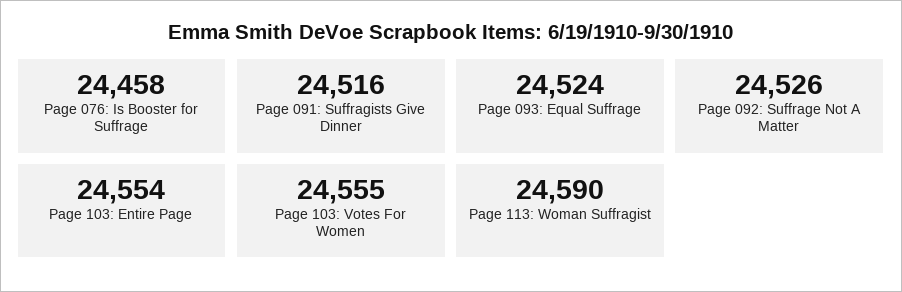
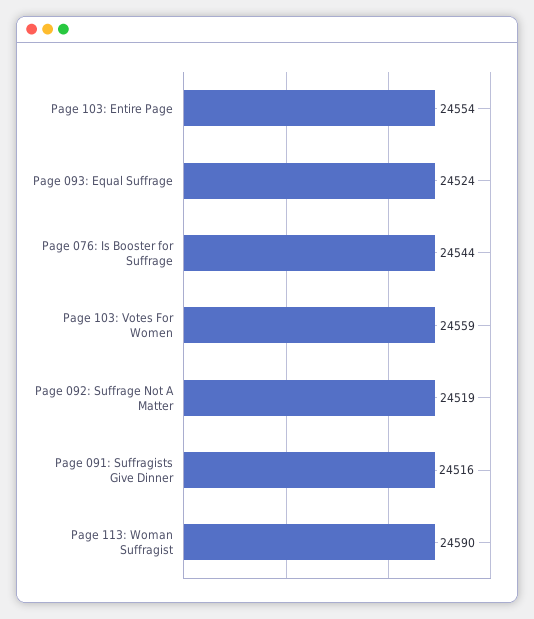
  {
-   "Page 076: Is Booster for Suffrage": 24458,
+   "Page 076: Is Booster for Suffrage": 24544,
    "Page 091: Suffragists Give Dinner": 24516,
    "Page 093: Equal Suffrage": 24524,
-   "Page 092: Suffrage Not A Matter": 24526,
+   "Page 092: Suffrage Not A Matter": 24519,
    "Page 103: Entire Page": 24554,
-   "Page 103: Votes For Women": 24555,
+   "Page 103: Votes For Women": 24559,
    "Page 113: Woman Suffragist": 24590
  }

